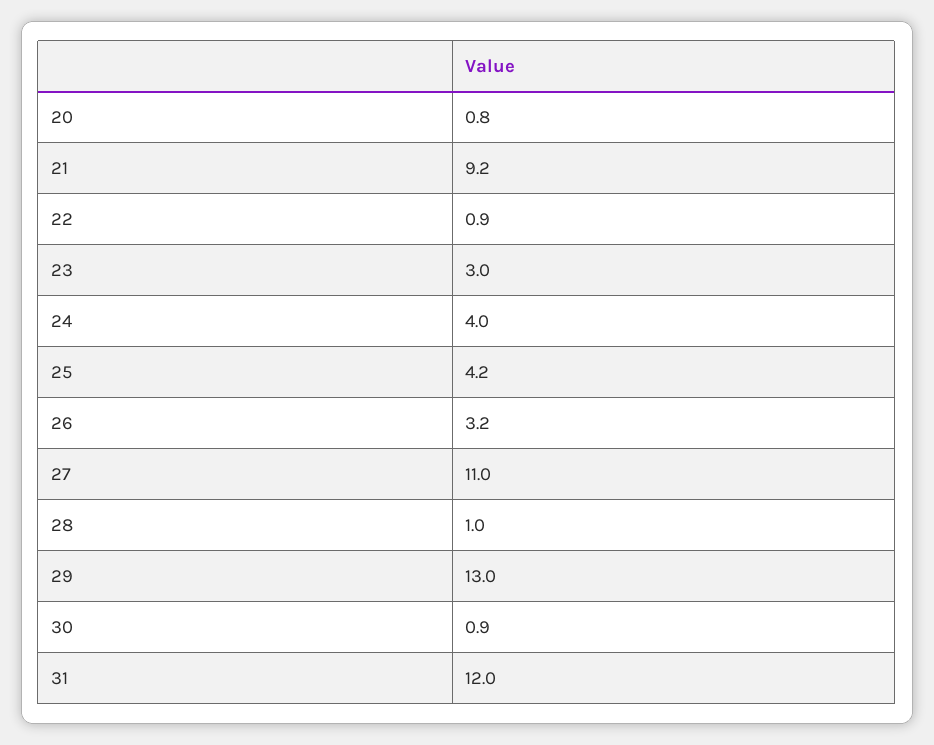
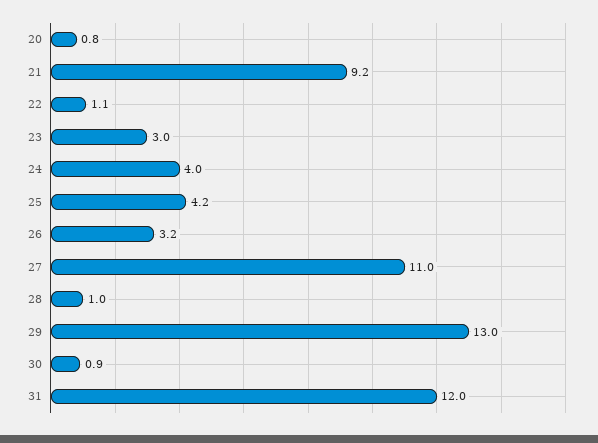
  {
    "20": 0.8,
    "21": 9.2,
-   "22": 0.9,
+   "22": 1.1,
    "23": 3,
    "24": 4,
    "25": 4.2,
    "26": 3.2,
    "27": 11,
    "28": 1,
    "29": 13,
    "30": 0.9,
    "31": 12
  }

